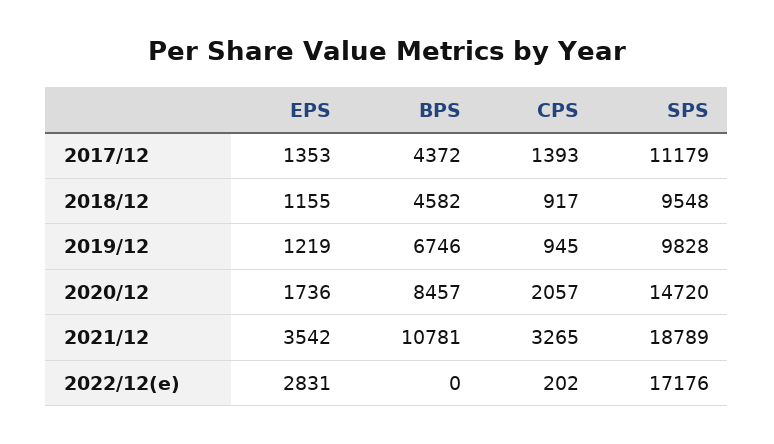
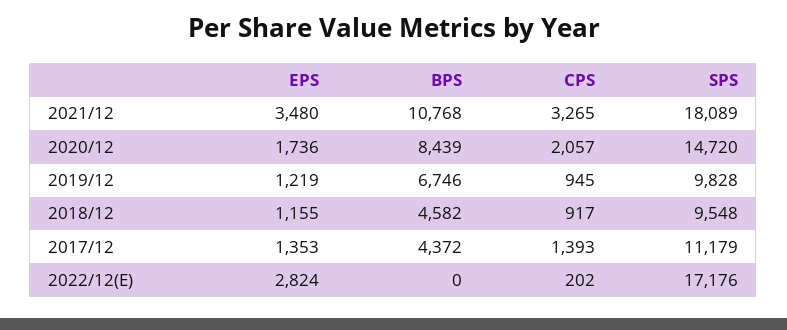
  {
    "EPS": {
      "2017/12": 1353,
      "2018/12": 1155,
      "2019/12": 1219,
      "2020/12": 1736,
-     "2021/12": 3542,
+     "2021/12": 3480,
-     "2022/12(e)": 2831
+     "2022/12(e)": 2824
    },
    "BPS": {
      "2017/12": 4372,
      "2018/12": 4582,
      "2019/12": 6746,
-     "2020/12": 8457,
+     "2020/12": 8439,
-     "2021/12": 10781,
+     "2021/12": 10768,
      "2022/12(e)": 0
    },
    "CPS": {
      "2017/12": 1393,
      "2018/12": 917,
      "2019/12": 945,
      "2020/12": 2057,
      "2021/12": 3265,
      "2022/12(e)": 202
    },
    "SPS": {
      "2017/12": 11179,
      "2018/12": 9548,
      "2019/12": 9828,
      "2020/12": 14720,
-     "2021/12": 18789,
+     "2021/12": 18089,
      "2022/12(e)": 17176
    }
  }

